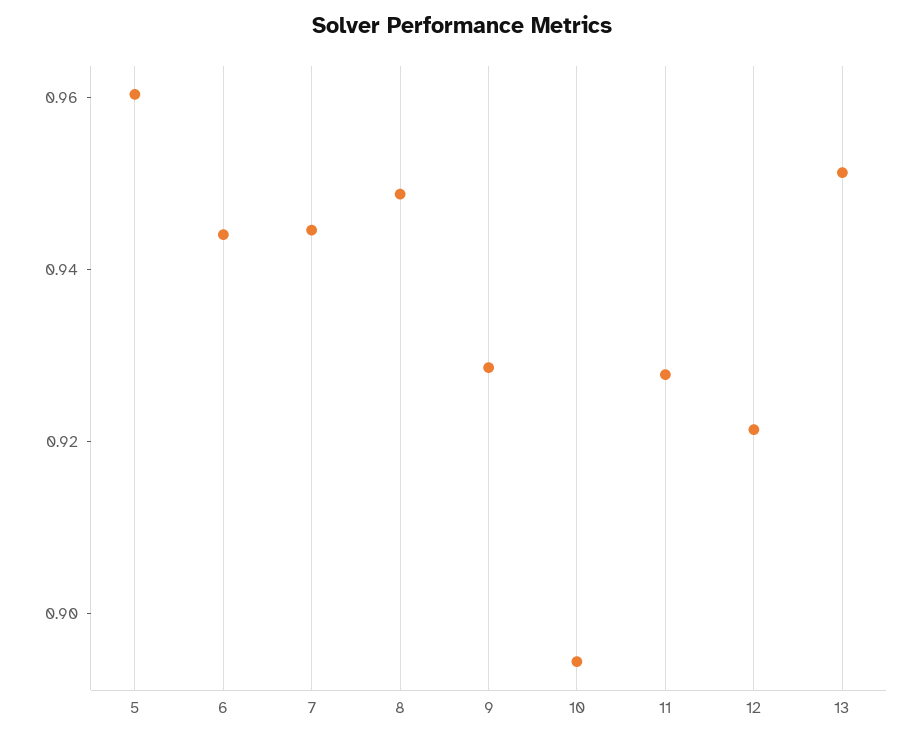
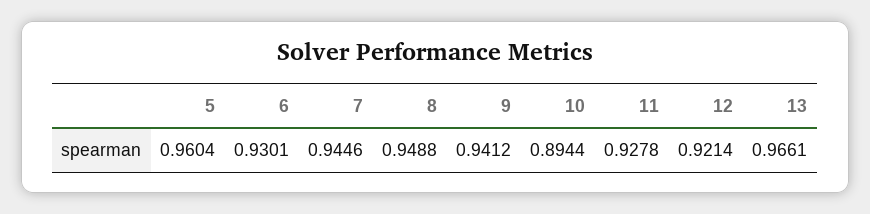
  {
    "5": 0.9604,
-   "6": 0.945,
+   "6": 0.9301,
    "7": 0.9446,
    "8": 0.9488,
-   "9": 0.93,
+   "9": 0.9412,
    "10": 0.8944,
    "11": 0.9278,
    "12": 0.9214,
-   "13": 0.95
+   "13": 0.9661
  }

